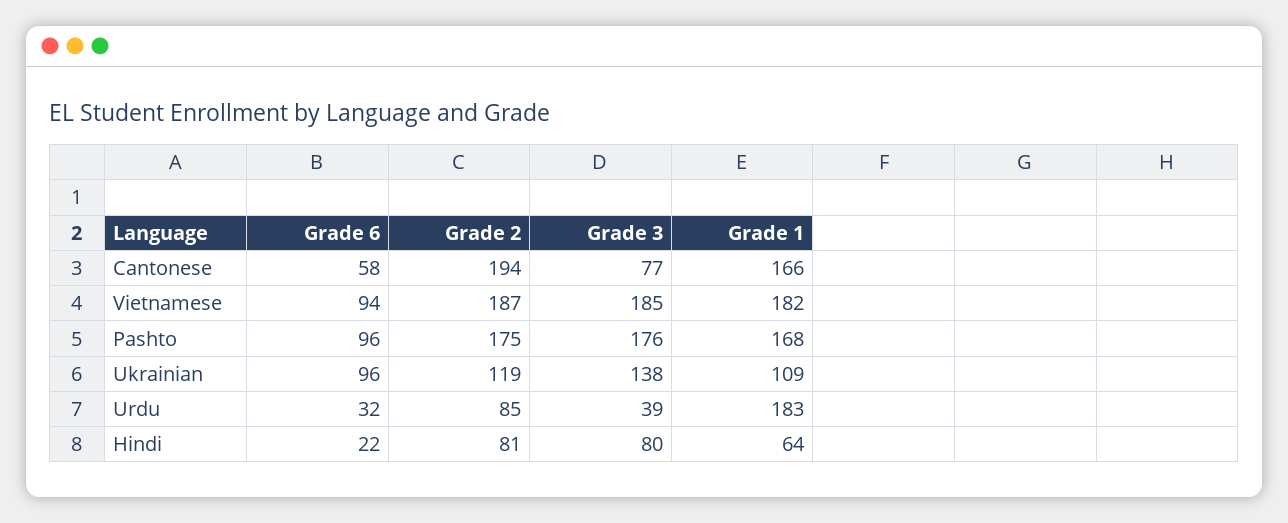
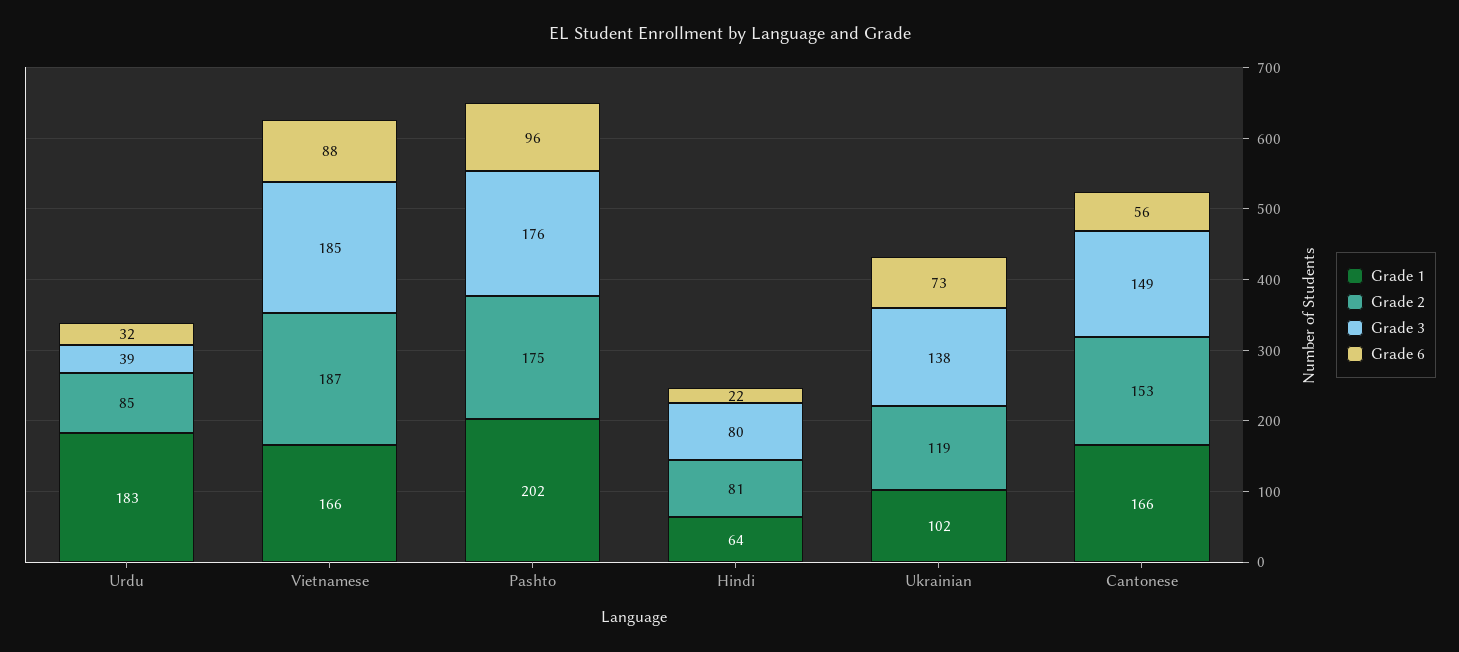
  {
    "Grade 6": {
-     "Cantonese": 58,
+     "Cantonese": 56,
-     "Vietnamese": 94,
+     "Vietnamese": 88,
      "Pashto": 96,
-     "Ukrainian": 96,
+     "Ukrainian": 73,
      "Urdu": 32,
      "Hindi": 22
    },
    "Grade 2": {
-     "Cantonese": 194,
+     "Cantonese": 153,
      "Vietnamese": 187,
      "Pashto": 175,
      "Ukrainian": 119,
      "Urdu": 85,
      "Hindi": 81
    },
    "Grade 3": {
-     "Cantonese": 77,
+     "Cantonese": 149,
      "Vietnamese": 185,
      "Pashto": 176,
      "Ukrainian": 138,
      "Urdu": 39,
      "Hindi": 80
    },
    "Grade 1": {
      "Cantonese": 166,
-     "Vietnamese": 182,
+     "Vietnamese": 166,
-     "Pashto": 168,
+     "Pashto": 202,
-     "Ukrainian": 109,
+     "Ukrainian": 102,
      "Urdu": 183,
      "Hindi": 64
    }
  }

